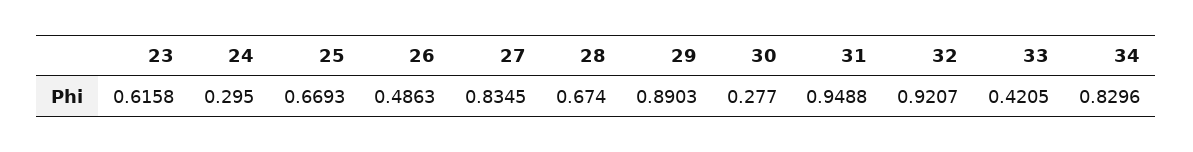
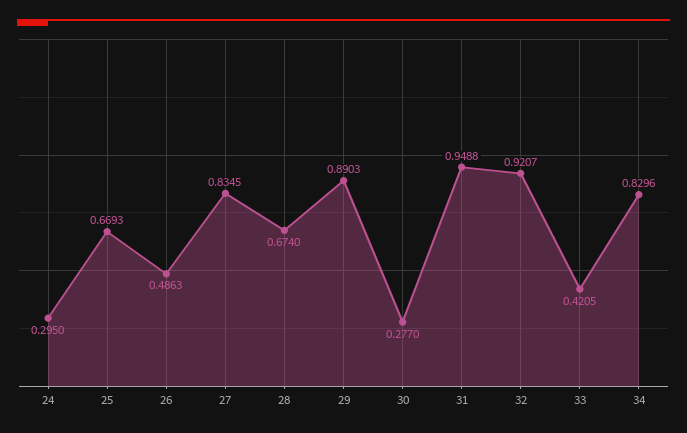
  {
-   "23": 0.6158,
    "24": 0.295,
    "25": 0.6693,
    "26": 0.4863,
    "27": 0.8345,
    "28": 0.674,
    "29": 0.8903,
    "30": 0.277,
    "31": 0.9488,
    "32": 0.9207,
    "33": 0.4205,
    "34": 0.8296
  }

